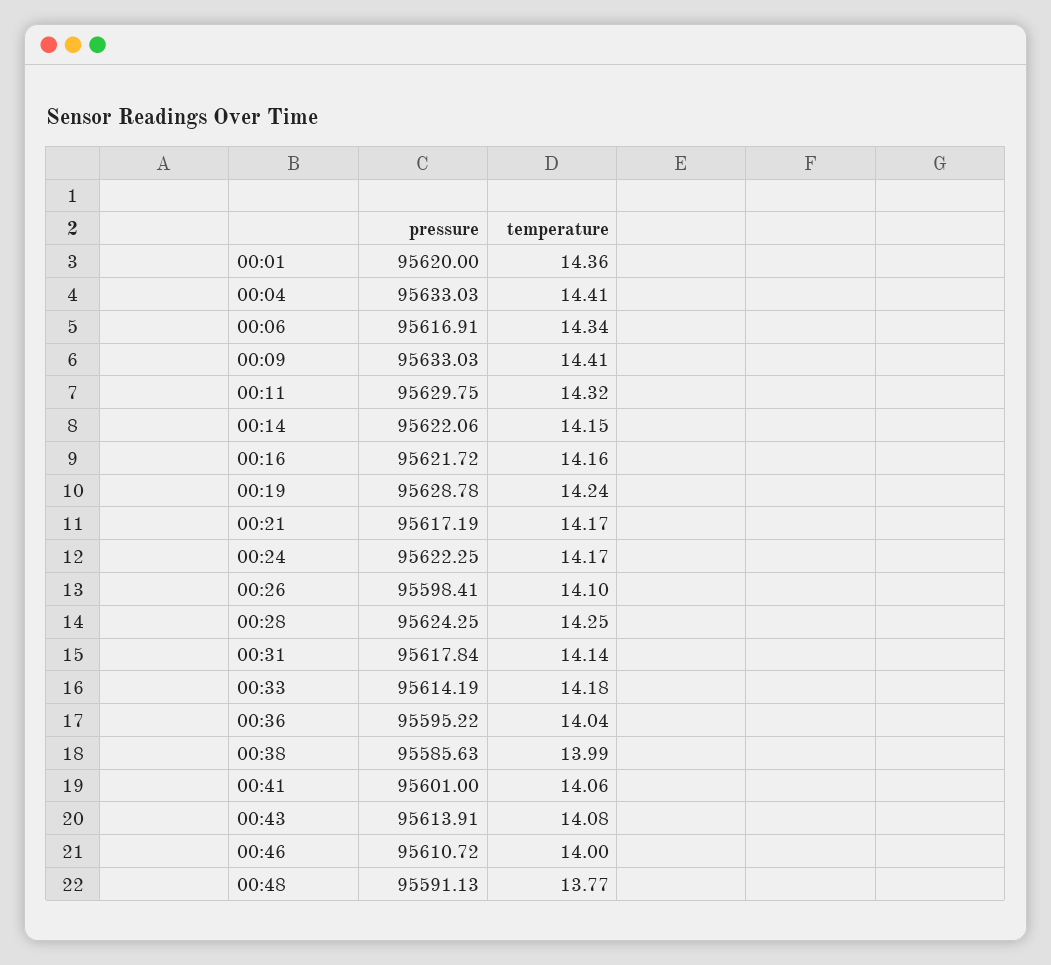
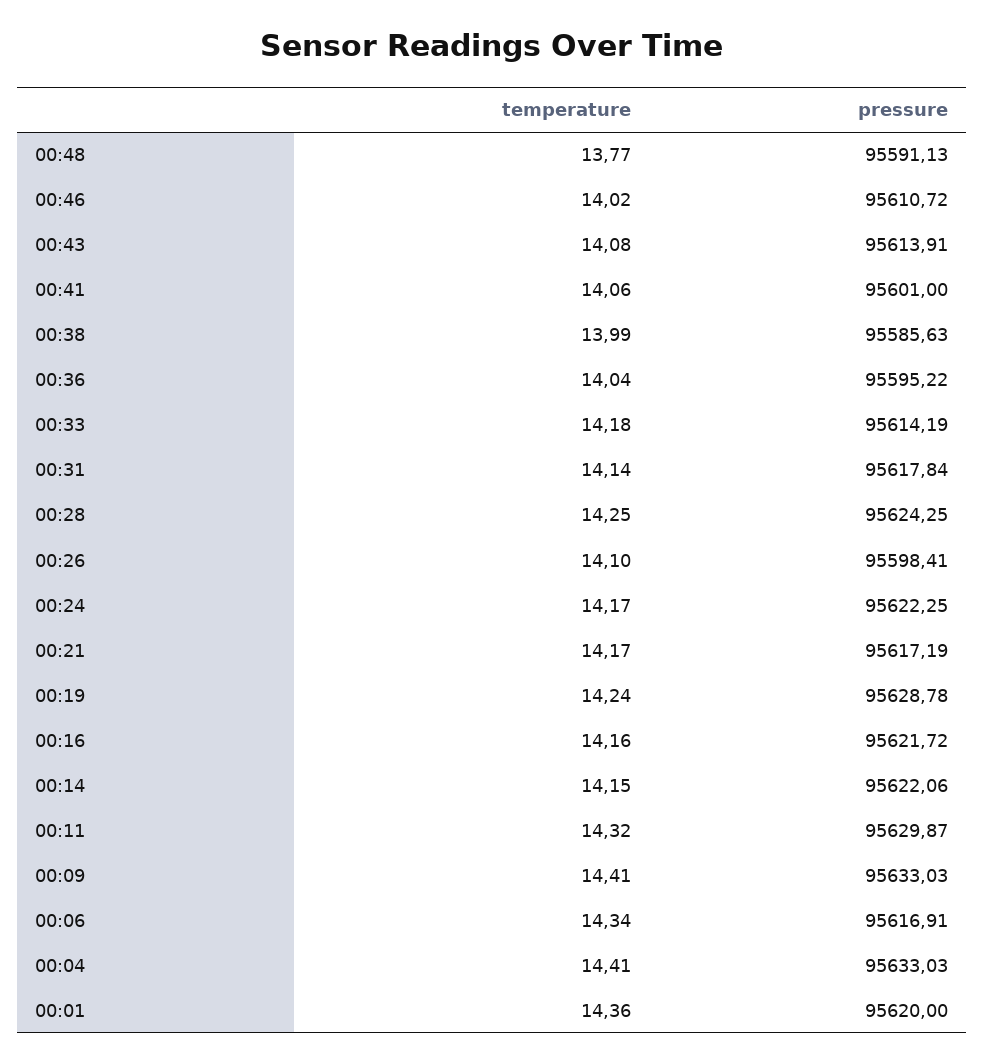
  {
    "pressure": {
      "00:01": 95620,
      "00:04": 95633.03,
      "00:06": 95616.91,
      "00:09": 95633.03,
-     "00:11": 95629.75,
+     "00:11": 95629.87,
      "00:14": 95622.06,
      "00:16": 95621.72,
      "00:19": 95628.78,
      "00:21": 95617.19,
      "00:24": 95622.25,
      "00:26": 95598.41,
      "00:28": 95624.25,
      "00:31": 95617.84,
      "00:33": 95614.19,
      "00:36": 95595.22,
      "00:38": 95585.63,
      "00:41": 95601,
      "00:43": 95613.91,
      "00:46": 95610.72,
      "00:48": 95591.13
    },
    "temperature": {
      "00:01": 14.36,
      "00:04": 14.41,
      "00:06": 14.34,
      "00:09": 14.41,
      "00:11": 14.32,
      "00:14": 14.15,
      "00:16": 14.16,
      "00:19": 14.24,
      "00:21": 14.17,
      "00:24": 14.17,
      "00:26": 14.1,
      "00:28": 14.25,
      "00:31": 14.14,
      "00:33": 14.18,
      "00:36": 14.04,
      "00:38": 13.99,
      "00:41": 14.06,
      "00:43": 14.08,
-     "00:46": 14,
+     "00:46": 14.02,
      "00:48": 13.77
    }
  }

